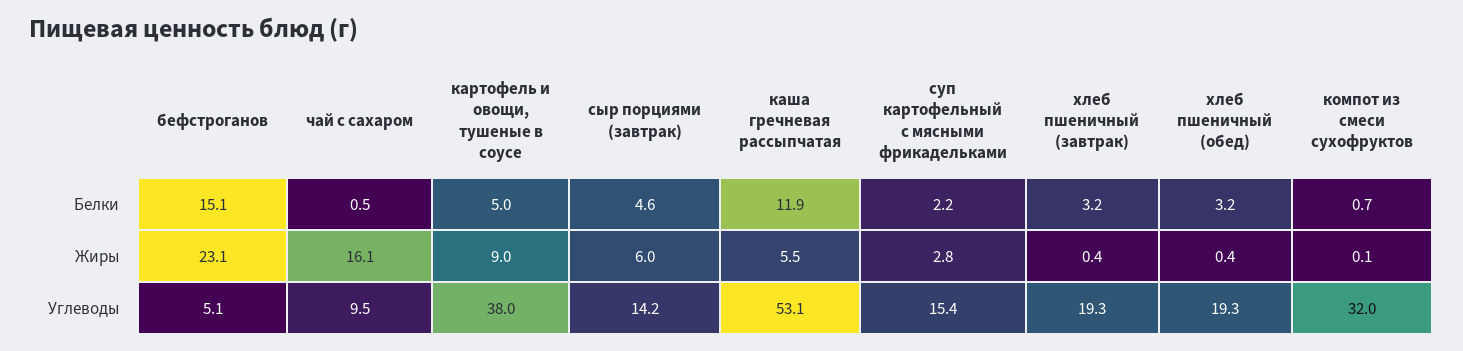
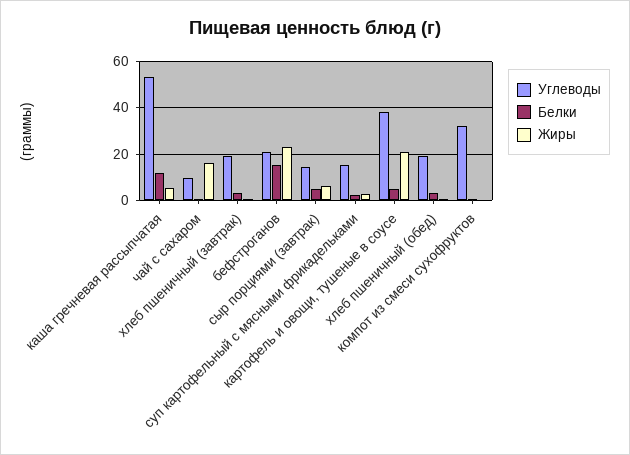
  {
    "Белки": {
      "бефстроганов": 15.1,
      "чай с сахаром": 0.5,
      "картофель и овощи, тушеные в соусе": 5,
      "сыр порциями (завтрак)": 4.6,
      "каша гречневая рассыпчатая": 11.9,
      "суп картофельный с мясными фрикадельками": 2.2,
      "хлеб пшеничный (завтрак)": 3.2,
      "хлеб пшеничный (обед)": 3.2,
      "компот из смеси сухофруктов": 0.7
    },
    "Жиры": {
      "бефстроганов": 23.1,
      "чай с сахаром": 16.1,
-     "картофель и овощи, тушеные в соусе": 9,
+     "картофель и овощи, тушеные в соусе": 20,
      "сыр порциями (завтрак)": 6,
      "каша гречневая рассыпчатая": 5.5,
      "суп картофельный с мясными фрикадельками": 2.8,
      "хлеб пшеничный (завтрак)": 0.4,
      "хлеб пшеничный (обед)": 0.4,
      "компот из смеси сухофруктов": 0.1
    },
    "Углеводы": {
-     "бефстроганов": 5.1,
+     "бефстроганов": 20,
      "чай с сахаром": 9.5,
      "картофель и овощи, тушеные в соусе": 38,
      "сыр порциями (завтрак)": 14.2,
      "каша гречневая рассыпчатая": 53.1,
      "суп картофельный с мясными фрикадельками": 15.4,
      "хлеб пшеничный (завтрак)": 19.3,
      "хлеб пшеничный (обед)": 19.3,
      "компот из смеси сухофруктов": 32
    }
  }

